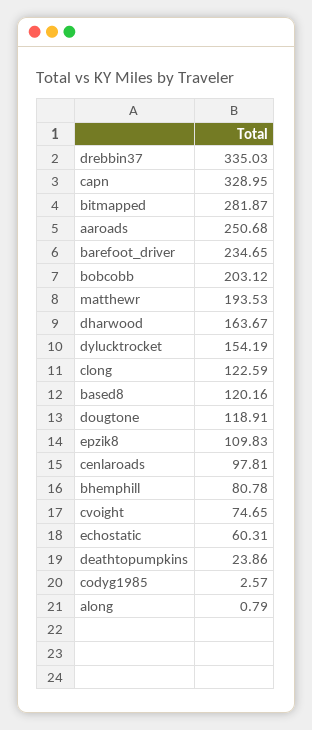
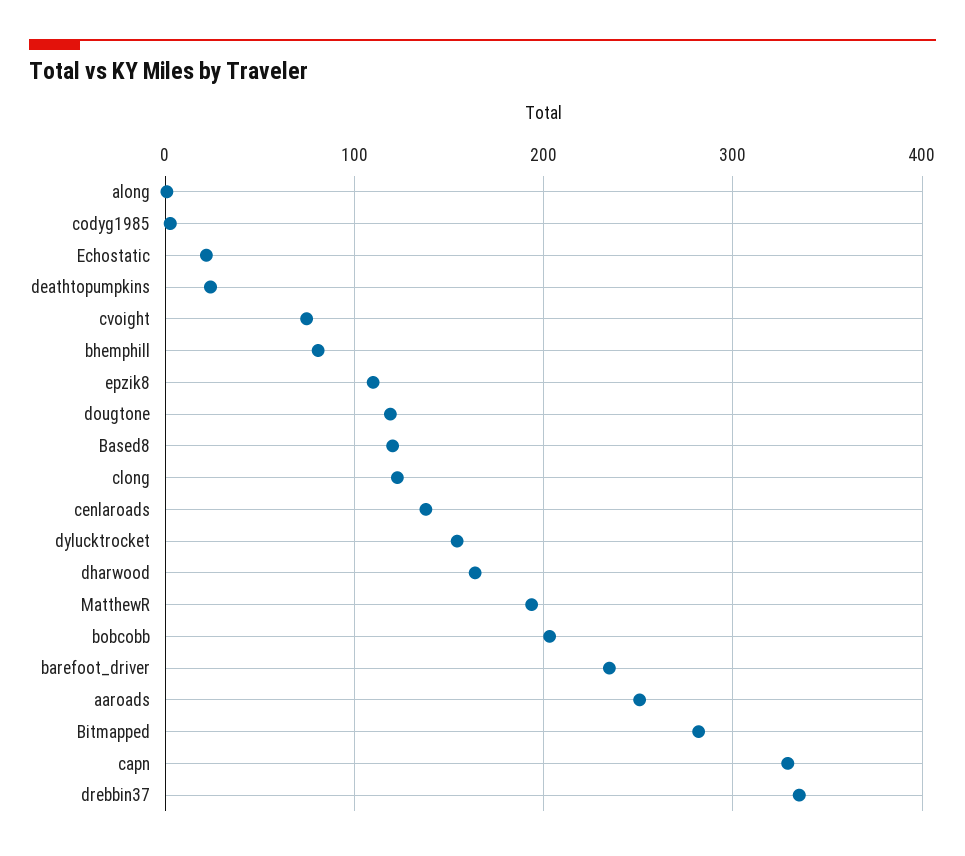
  {
    "drebbin37": 335.03,
    "capn": 328.95,
    "bitmapped": 281.87,
    "aaroads": 250.68,
    "barefoot_driver": 234.65,
    "bobcobb": 203.12,
    "matthewr": 193.53,
    "dharwood": 163.67,
    "dylucktrocket": 154.19,
    "clong": 122.59,
    "based8": 120.16,
    "dougtone": 118.91,
    "epzik8": 109.83,
-   "cenlaroads": 97.81,
+   "cenlaroads": 140,
    "bhemphill": 80.78,
    "cvoight": 74.65,
-   "echostatic": 60.31,
+   "echostatic": 20,
    "deathtopumpkins": 23.86,
    "codyg1985": 2.57,
    "along": 0.79
  }

